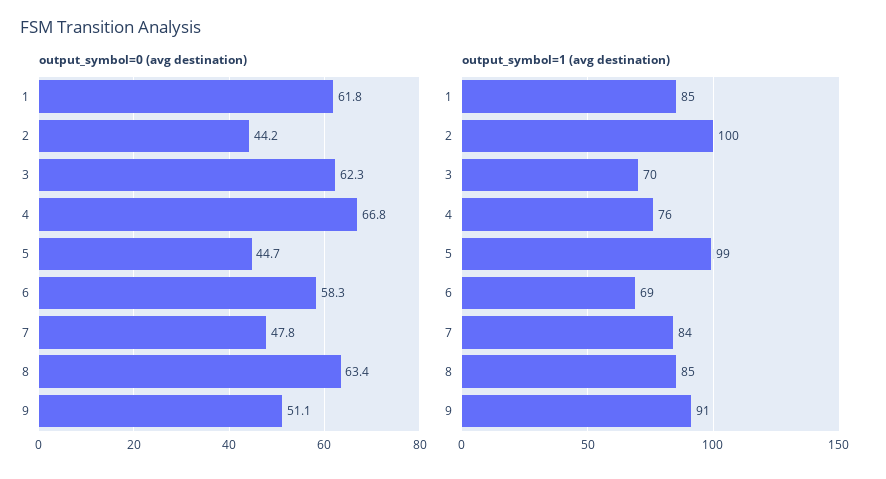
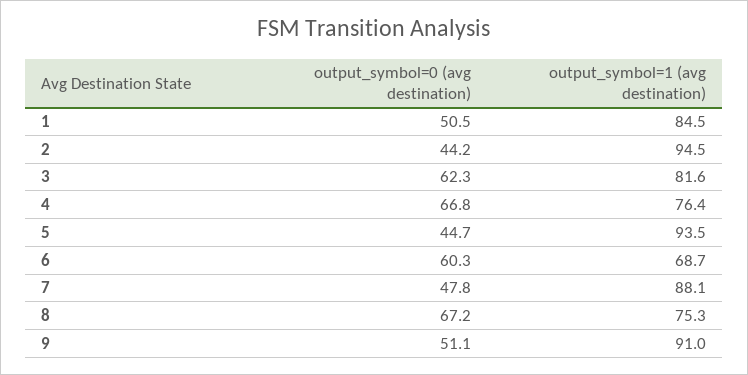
  {
    "output_symbol=0 (avg destination)": {
-     "1": 61.8,
+     "1": 50.5,
      "2": 44.2,
      "3": 62.3,
      "4": 66.8,
      "5": 44.7,
-     "6": 58.3,
+     "6": 60.3,
      "7": 47.8,
-     "8": 63.4,
+     "8": 67.2,
      "9": 51.1
    },
    "output_symbol=1 (avg destination)": {
      "1": 84.5,
-     "2": 100,
+     "2": 94.5,
-     "3": 70,
+     "3": 81.6,
      "4": 76.4,
-     "5": 99,
+     "5": 93.5,
      "6": 68.7,
-     "7": 84,
+     "7": 88.1,
-     "8": 85,
+     "8": 75.3,
      "9": 91
    }
  }

